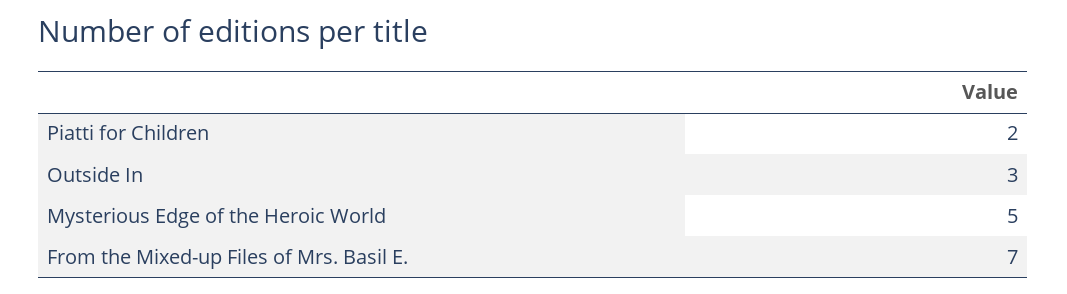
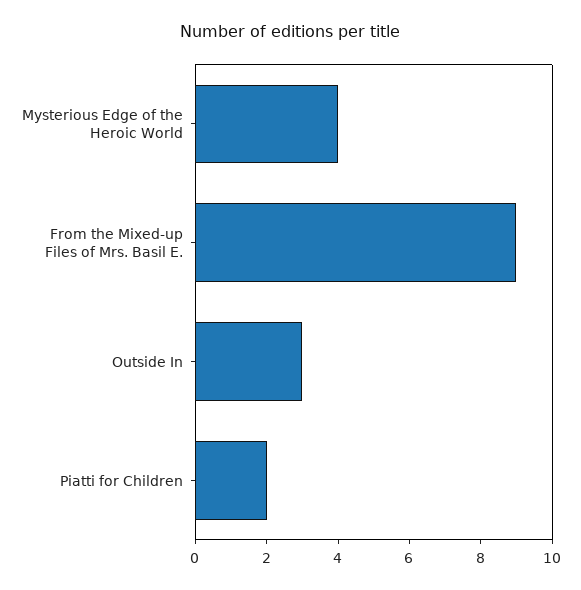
  {
    "Piatti for Children": 2,
    "Outside In": 3,
-   "Mysterious Edge of the Heroic World": 5,
+   "Mysterious Edge of the Heroic World": 4,
-   "From the Mixed-up Files of Mrs. Basil E.": 7
+   "From the Mixed-up Files of Mrs. Basil E.": 9
  }

